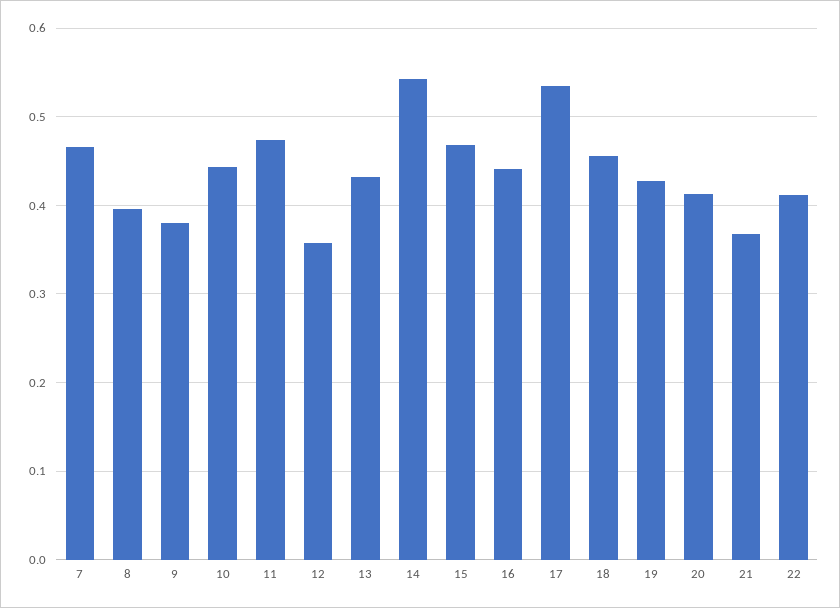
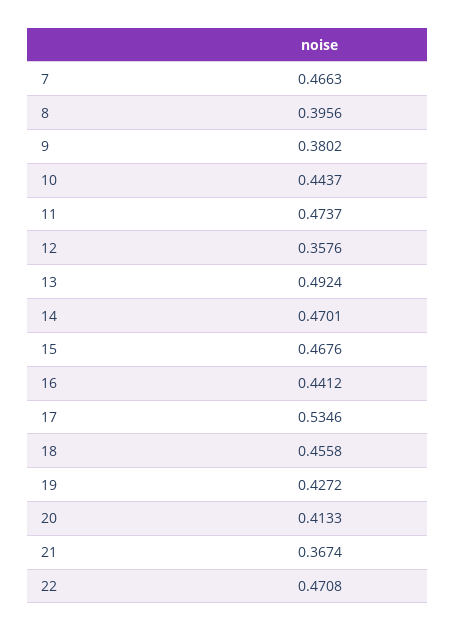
  {
    "7": 0.4663,
    "8": 0.3956,
    "9": 0.3802,
    "10": 0.4437,
    "11": 0.4737,
    "12": 0.3576,
-   "13": 0.43,
+   "13": 0.4924,
-   "14": 0.54,
+   "14": 0.4701,
    "15": 0.4676,
    "16": 0.4412,
    "17": 0.5346,
    "18": 0.4558,
    "19": 0.4272,
    "20": 0.4133,
    "21": 0.3674,
-   "22": 0.41
+   "22": 0.4708
  }

